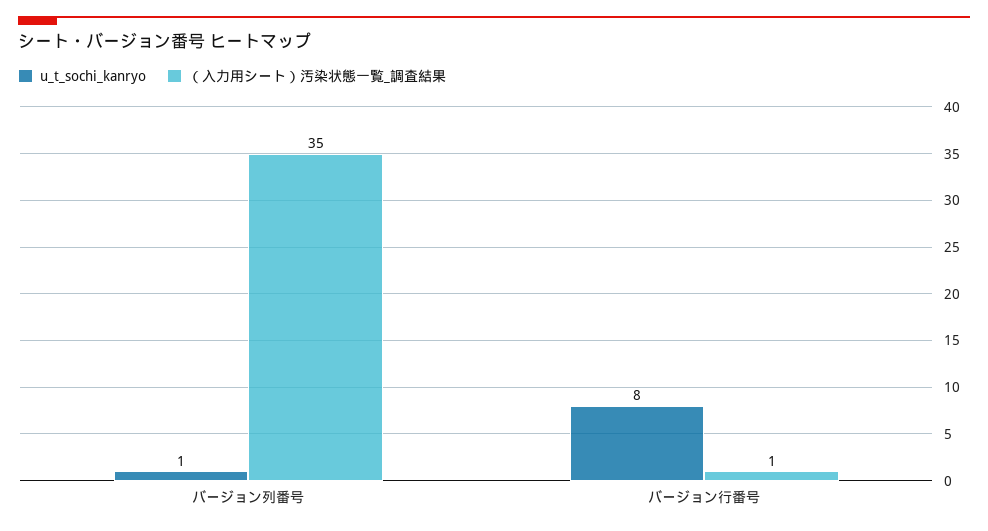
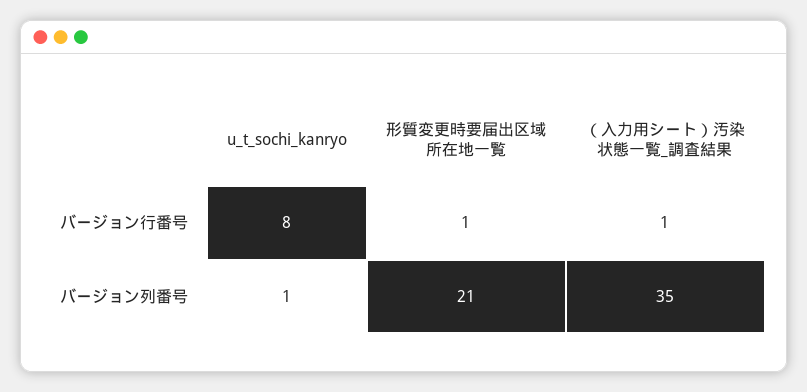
  {
    "u_t_sochi_kanryo": {
      "バージョン列番号": 1,
      "バージョン行番号": 8
    },
    "（入力用シート）汚染状態一覧_調査結果": {
      "バージョン列番号": 35,
      "バージョン行番号": 1
-   }
+   },
+   "形質変更時要届出区域所在地一覧": {
+     "バージョン行番号": 1,
+     "バージョン列番号": 21
+   }
  }

